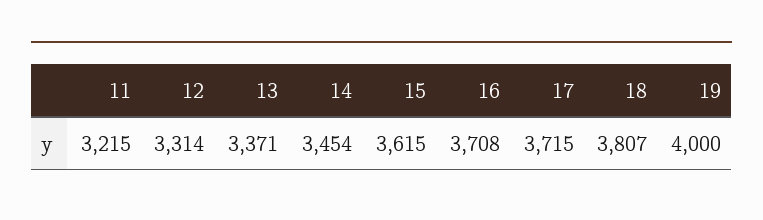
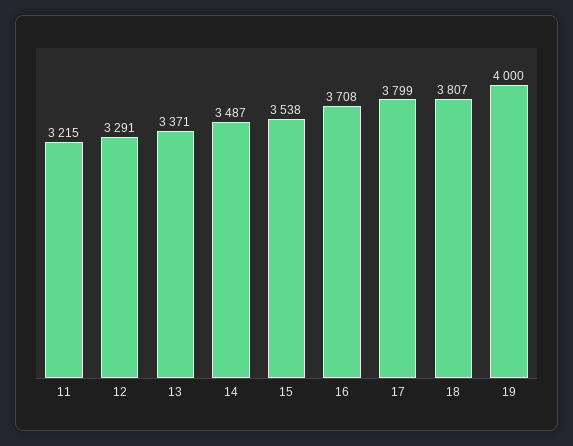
  {
    "11": 3215,
-   "12": 3314,
+   "12": 3291,
    "13": 3371,
-   "14": 3454,
+   "14": 3487,
-   "15": 3615,
+   "15": 3538,
    "16": 3708,
-   "17": 3715,
+   "17": 3799,
    "18": 3807,
    "19": 4000
  }

